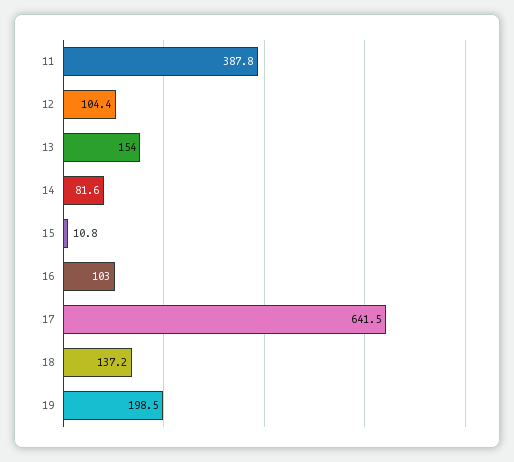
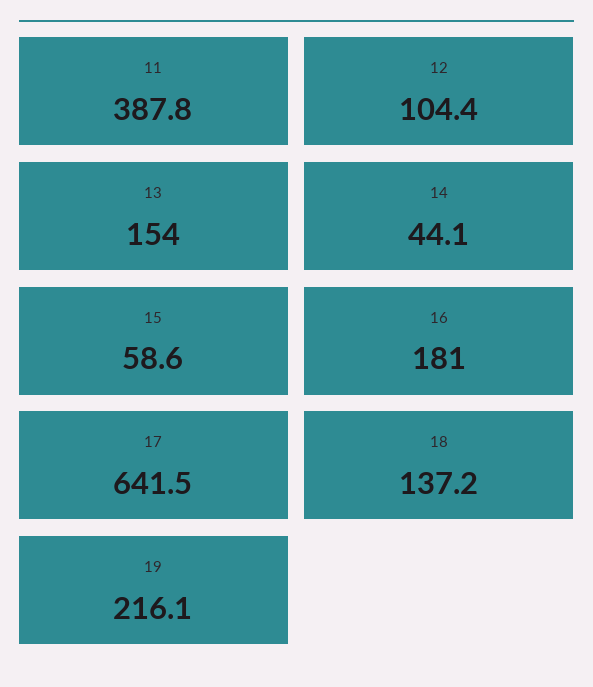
  {
    "11": 387.8,
    "12": 104.4,
    "13": 154,
-   "14": 81.6,
+   "14": 44.1,
-   "15": 10.8,
+   "15": 58.6,
-   "16": 103,
+   "16": 181,
    "17": 641.5,
    "18": 137.2,
-   "19": 198.5
+   "19": 216.1
  }

